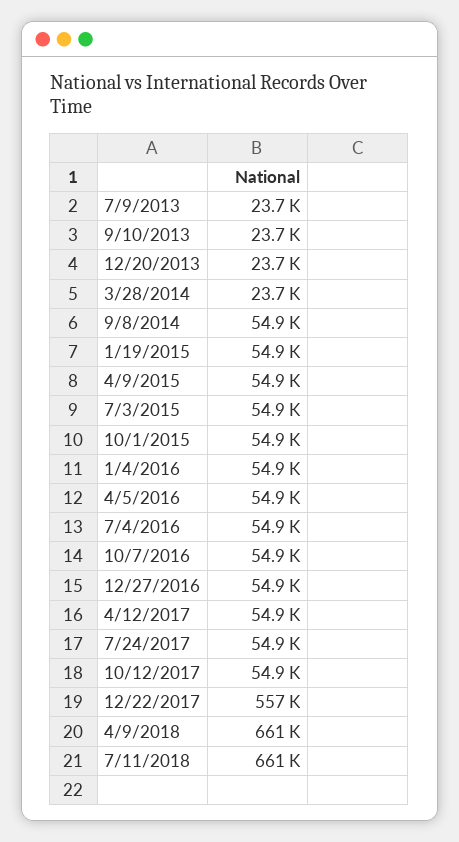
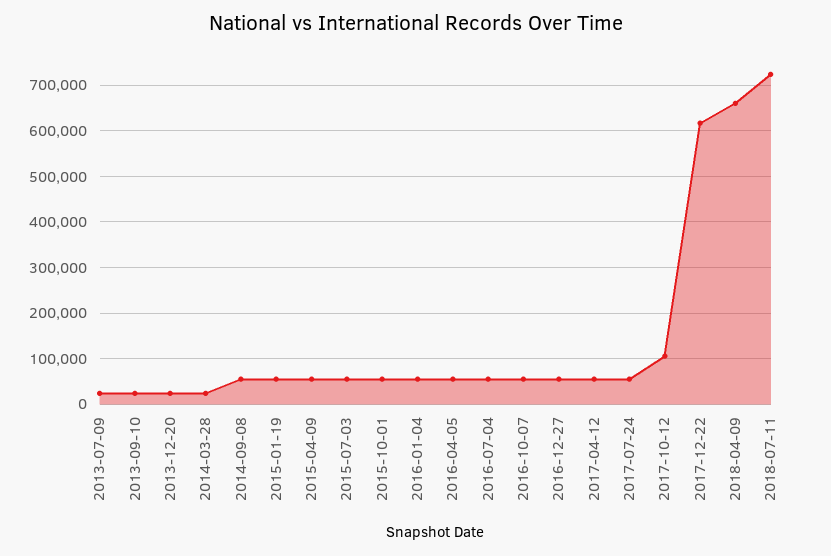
  {
    "7/9/2013": 23700,
    "9/10/2013": 23700,
    "12/20/2013": 23700,
    "3/28/2014": 23700,
    "9/8/2014": 54900,
    "1/19/2015": 54900,
    "4/9/2015": 54900,
    "7/3/2015": 54900,
    "10/1/2015": 54900,
    "1/4/2016": 54900,
    "4/5/2016": 54900,
    "7/4/2016": 54900,
    "10/7/2016": 54900,
    "12/27/2016": 54900,
    "4/12/2017": 54900,
    "7/24/2017": 54900,
-   "10/12/2017": 54900,
+   "10/12/2017": 100000,
-   "12/22/2017": 557000,
+   "12/22/2017": 620000,
    "4/9/2018": 661000,
-   "7/11/2018": 661000
+   "7/11/2018": 720000
  }

